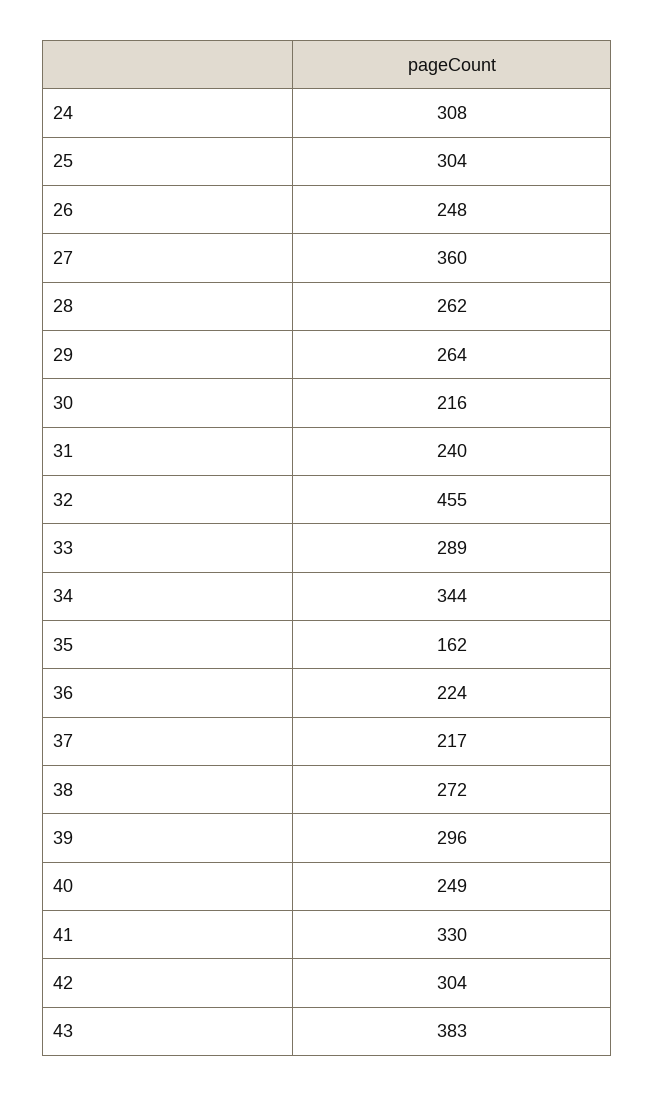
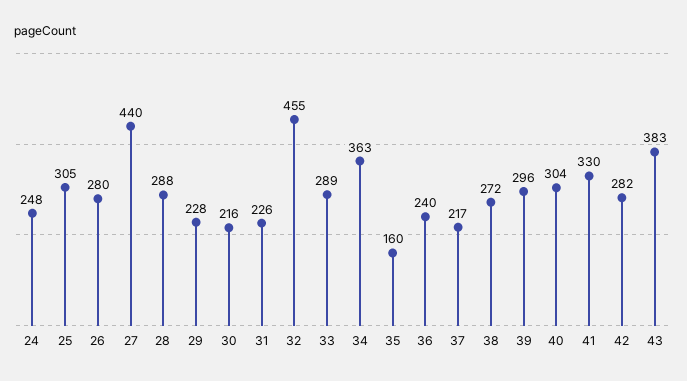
  {
-   "24": 308,
+   "24": 248,
-   "25": 304,
+   "25": 305,
-   "26": 248,
+   "26": 280,
-   "27": 360,
+   "27": 440,
-   "28": 262,
+   "28": 288,
-   "29": 264,
+   "29": 228,
    "30": 216,
-   "31": 240,
+   "31": 226,
    "32": 455,
    "33": 289,
-   "34": 344,
+   "34": 363,
-   "35": 162,
+   "35": 160,
-   "36": 224,
+   "36": 240,
    "37": 217,
    "38": 272,
    "39": 296,
-   "40": 249,
+   "40": 304,
    "41": 330,
-   "42": 304,
+   "42": 282,
    "43": 383
  }

